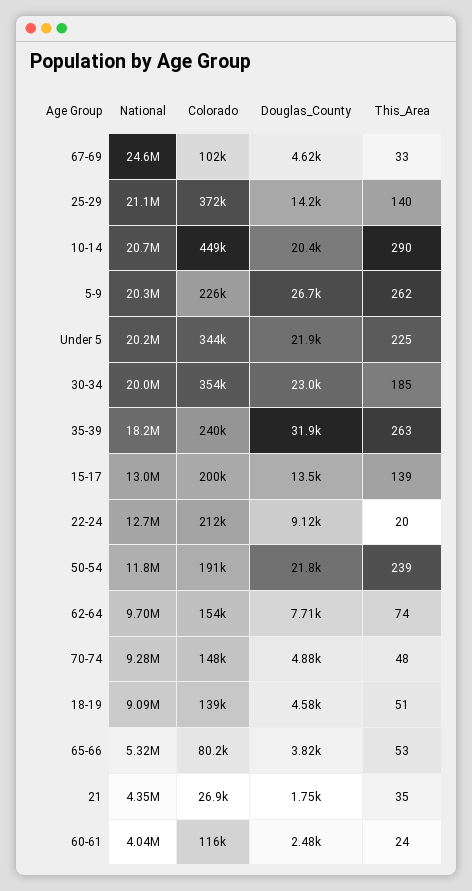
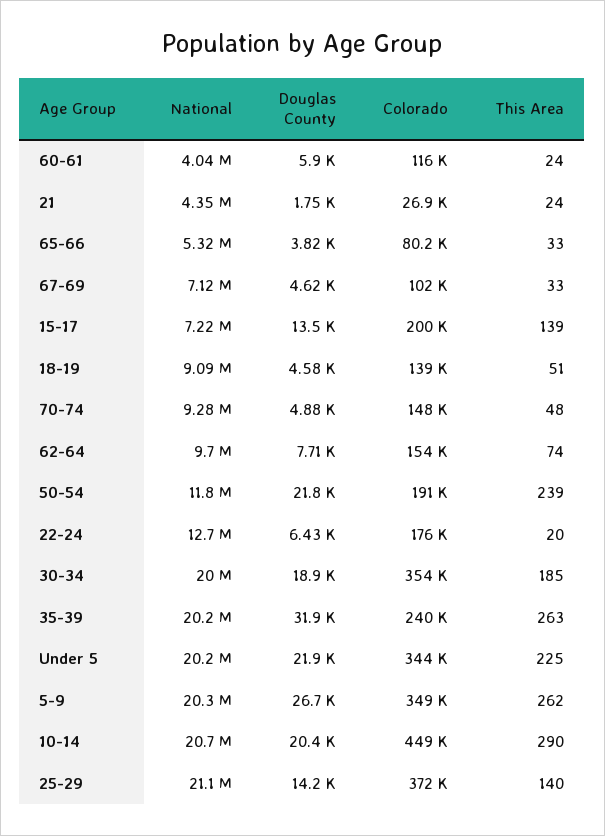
  {
    "National": {
-     "67-69": 24600000,
+     "67-69": 7120000,
      "25-29": 21100000,
      "10-14": 20700000,
      "5-9": 20300000,
      "Under 5": 20200000,
      "30-34": 20000000,
-     "35-39": 18200000,
+     "35-39": 20200000,
-     "15-17": 13000000,
+     "15-17": 7220000,
      "22-24": 12700000,
      "50-54": 11800000,
      "62-64": 9700000,
      "70-74": 9280000,
      "18-19": 9090000,
      "65-66": 5320000,
      "21": 4350000,
      "60-61": 4040000
    },
    "Colorado": {
      "67-69": 102000,
      "25-29": 372000,
      "10-14": 449000,
-     "5-9": 226000,
+     "5-9": 349000,
      "Under 5": 344000,
      "30-34": 354000,
      "35-39": 240000,
      "15-17": 200000,
-     "22-24": 212000,
+     "22-24": 176000,
      "50-54": 191000,
      "62-64": 154000,
      "70-74": 148000,
      "18-19": 139000,
      "65-66": 80200,
      "21": 26900,
      "60-61": 116000
    },
    "Douglas_County": {
      "67-69": 4620,
      "25-29": 14200,
      "10-14": 20400,
      "5-9": 26700,
      "Under 5": 21900,
-     "30-34": 23000,
+     "30-34": 18900,
      "35-39": 31900,
      "15-17": 13500,
-     "22-24": 9120,
+     "22-24": 6430,
      "50-54": 21800,
      "62-64": 7710,
      "70-74": 4880,
      "18-19": 4580,
      "65-66": 3820,
      "21": 1750,
-     "60-61": 2480
+     "60-61": 5900
    },
    "This_Area": {
      "67-69": 33,
      "25-29": 140,
      "10-14": 290,
      "5-9": 262,
      "Under 5": 225,
      "30-34": 185,
      "35-39": 263,
      "15-17": 139,
      "22-24": 20,
      "50-54": 239,
      "62-64": 74,
      "70-74": 48,
      "18-19": 51,
-     "65-66": 53,
+     "65-66": 33,
-     "21": 35,
+     "21": 24,
      "60-61": 24
    }
  }

